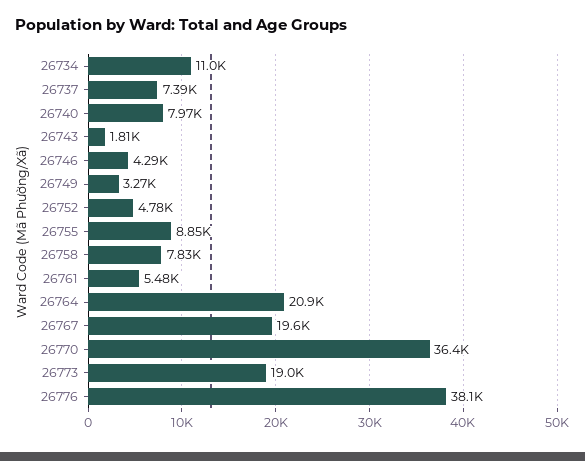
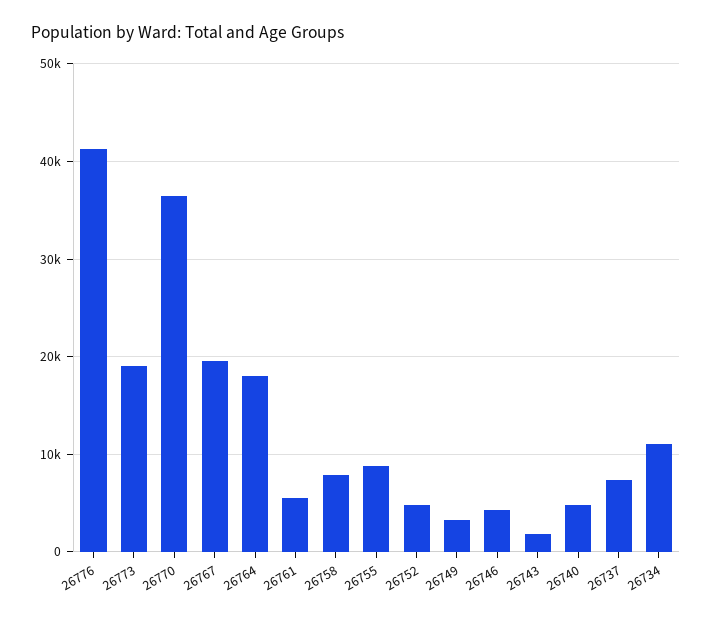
  {
    "26734": 11000,
    "26737": 7390,
-   "26740": 7970,
+   "26740": 5000,
    "26743": 1810,
    "26746": 4290,
    "26749": 3270,
    "26752": 4780,
    "26755": 8850,
    "26758": 7830,
    "26761": 5480,
-   "26764": 20900,
+   "26764": 18000,
    "26767": 19600,
    "26770": 36400,
    "26773": 19000,
-   "26776": 38100
+   "26776": 41000
  }

